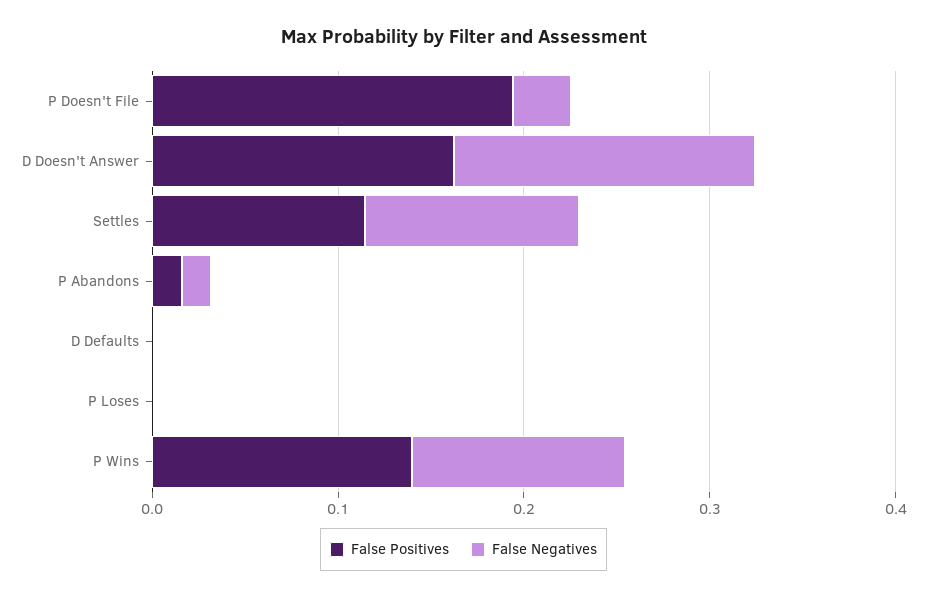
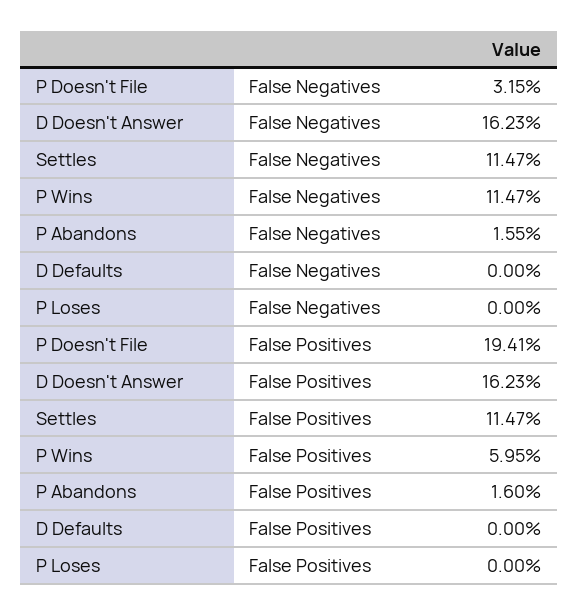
  {
    "False Positives": {
      "P Doesn't File": 0.1941,
      "D Doesn't Answer": 0.1623,
      "Settles": 0.1147,
      "P Abandons": 0.016,
      "D Defaults": 0,
      "P Loses": 0,
-     "P Wins": 0.14
+     "P Wins": 0.0595
    },
    "False Negatives": {
      "P Doesn't File": 0.0315,
      "D Doesn't Answer": 0.1623,
      "Settles": 0.1147,
      "P Abandons": 0.0155,
      "D Defaults": 0,
      "P Loses": 0,
      "P Wins": 0.1147
    }
  }

